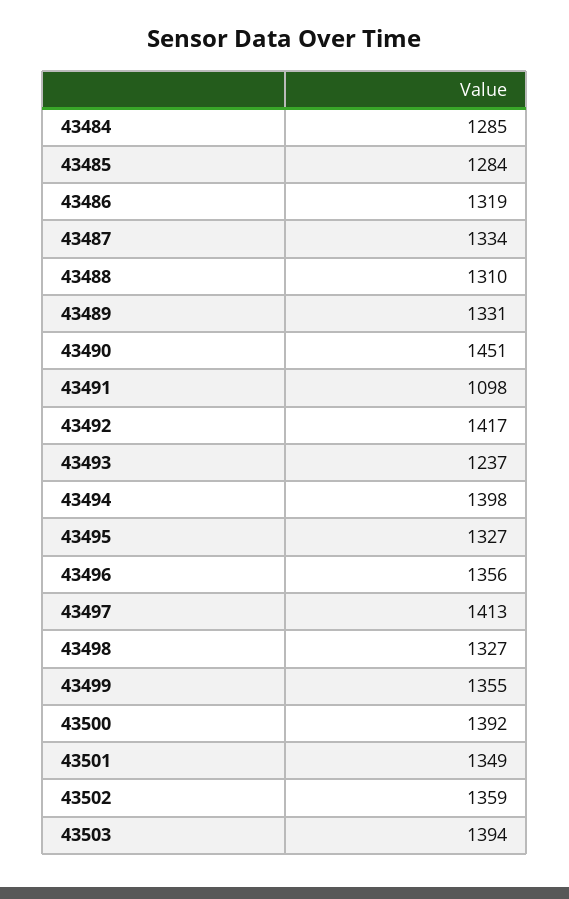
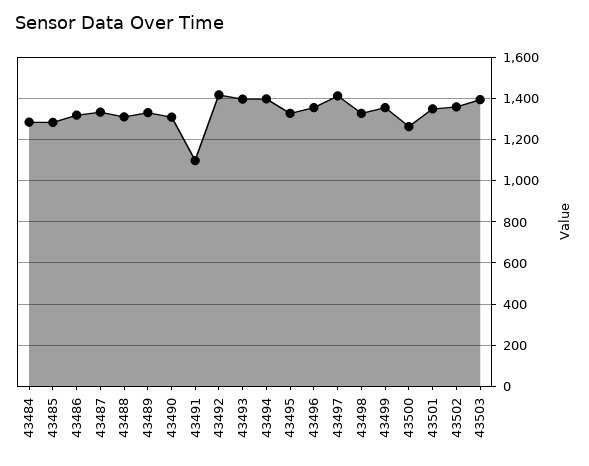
  {
    "43484": 1285,
    "43485": 1284,
    "43486": 1319,
    "43487": 1334,
    "43488": 1310,
    "43489": 1331,
-   "43490": 1451,
+   "43490": 1300,
    "43491": 1098,
    "43492": 1417,
-   "43493": 1237,
+   "43493": 1400,
    "43494": 1398,
    "43495": 1327,
    "43496": 1356,
    "43497": 1413,
    "43498": 1327,
    "43499": 1355,
-   "43500": 1392,
+   "43500": 1250,
    "43501": 1349,
    "43502": 1359,
    "43503": 1394
  }

